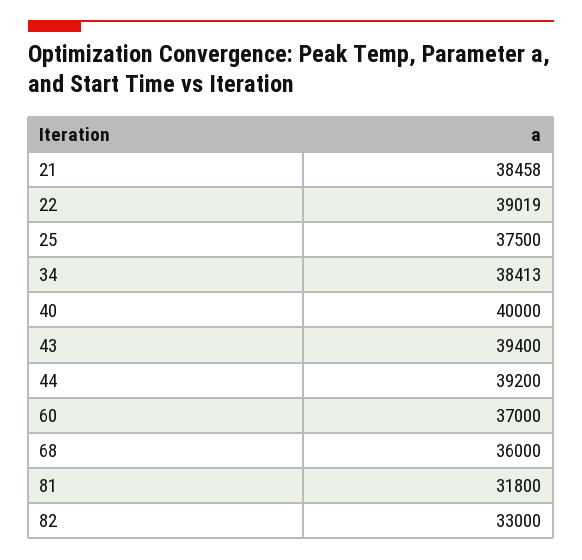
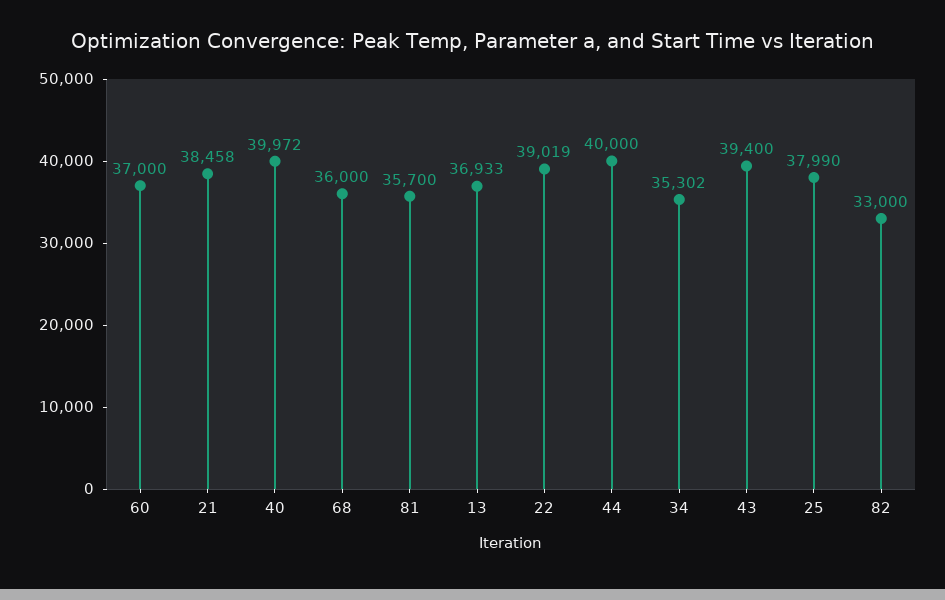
  {
    "21": 38458,
    "22": 39019,
-   "25": 37500,
+   "25": 37990,
-   "34": 38413,
+   "34": 35302,
-   "40": 40000,
+   "40": 39972,
    "43": 39400,
-   "44": 39200,
+   "44": 40000,
    "60": 37000,
    "68": 36000,
-   "81": 31800,
+   "81": 35700,
-   "82": 33000
+   "82": 33000,
+   "13": 36933
  }

